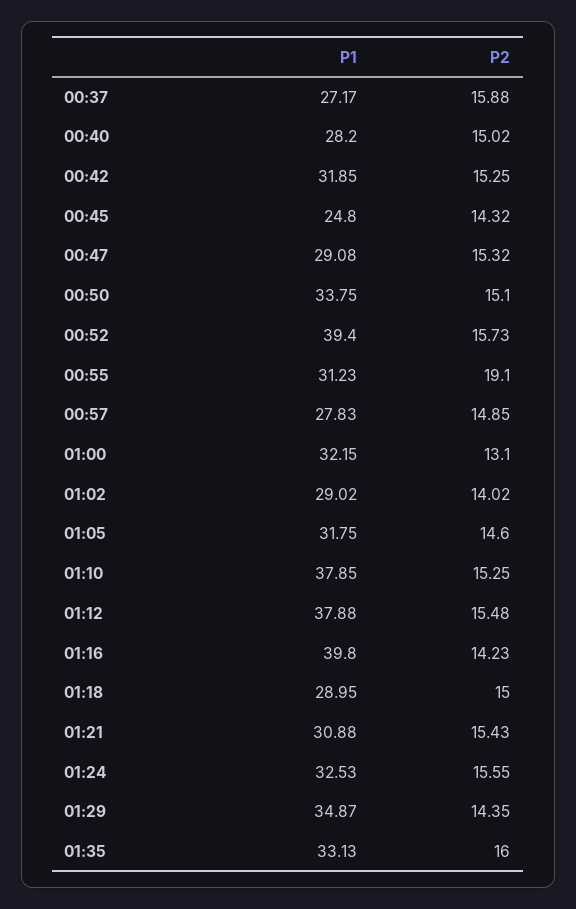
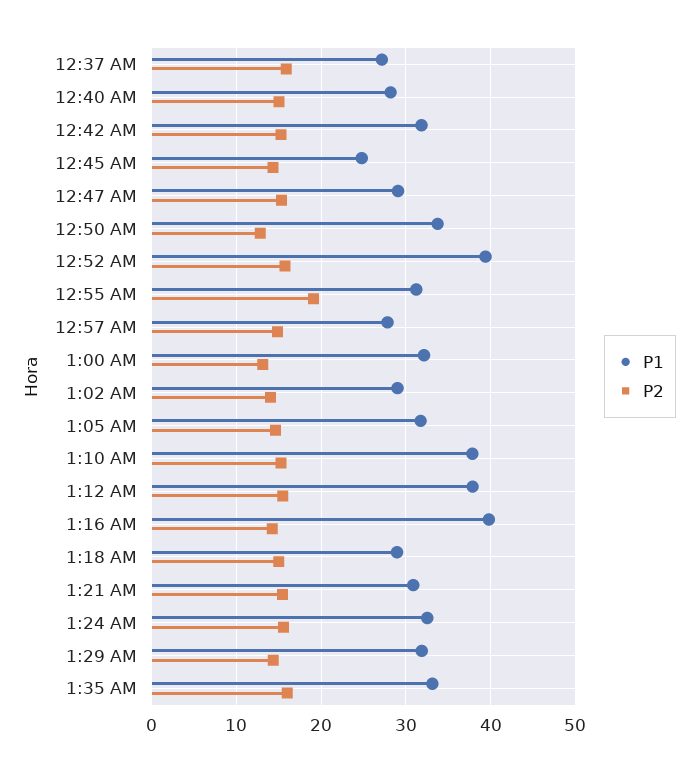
  {
    "P1": {
      "00:37": 27.17,
      "00:40": 28.2,
      "00:42": 31.85,
      "00:45": 24.8,
      "00:47": 29.08,
      "00:50": 33.75,
      "00:52": 39.4,
      "00:55": 31.23,
      "00:57": 27.83,
      "01:00": 32.15,
      "01:02": 29.02,
      "01:05": 31.75,
      "01:10": 37.85,
      "01:12": 37.88,
      "01:16": 39.8,
      "01:18": 28.95,
      "01:21": 30.88,
      "01:24": 32.53,
-     "01:29": 34.87,
+     "01:29": 32,
      "01:35": 33.13
    },
    "P2": {
      "00:37": 15.88,
      "00:40": 15.02,
      "00:42": 15.25,
      "00:45": 14.32,
      "00:47": 15.32,
-     "00:50": 15.1,
+     "00:50": 13,
      "00:52": 15.73,
      "00:55": 19.1,
      "00:57": 14.85,
      "01:00": 13.1,
      "01:02": 14.02,
      "01:05": 14.6,
      "01:10": 15.25,
      "01:12": 15.48,
      "01:16": 14.23,
      "01:18": 15,
      "01:21": 15.43,
      "01:24": 15.55,
      "01:29": 14.35,
      "01:35": 16
    }
  }

